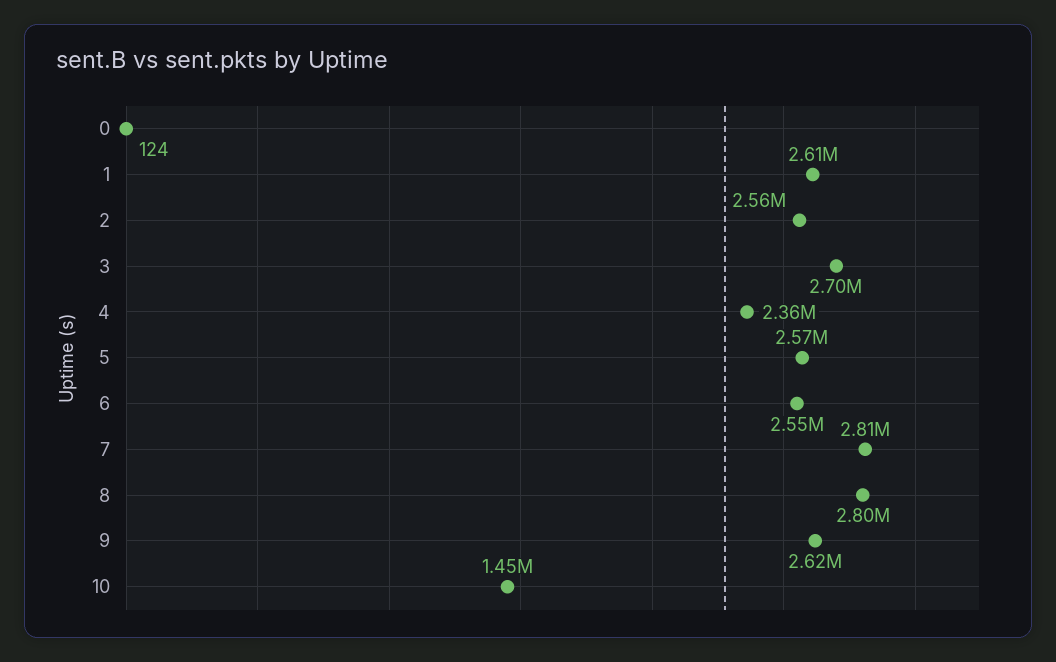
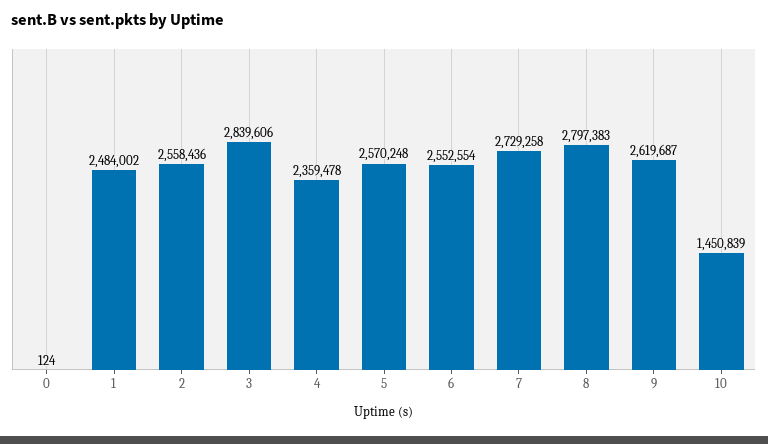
  {
    "0": 124,
-   "1": 2610000,
+   "1": 2484002,
    "2": 2558436,
-   "3": 2700000,
+   "3": 2839606,
    "4": 2359478,
    "5": 2570248,
    "6": 2552554,
-   "7": 2810000,
+   "7": 2729258,
    "8": 2797383,
    "9": 2619687,
    "10": 1450839
  }

